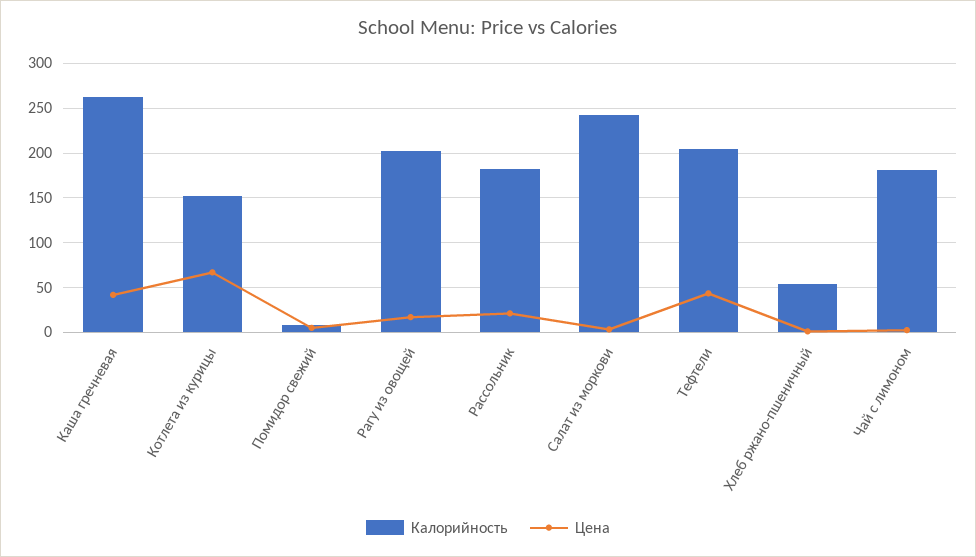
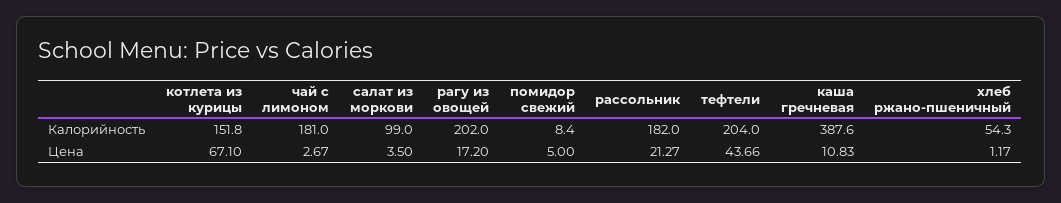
  {
    "Калорийность": {
-     "Каша гречневая": 260,
+     "Каша гречневая": 387.6,
      "Котлета из курицы": 151.8,
      "Помидор свежий": 8.4,
      "Рагу из овощей": 202,
      "Рассольник": 182,
-     "Салат из моркови": 240,
+     "Салат из моркови": 99,
      "Тефтели": 204,
      "Хлеб ржано-пшеничный": 54.3,
      "Чай с лимоном": 181
    },
    "Цена": {
-     "Каша гречневая": 40,
+     "Каша гречневая": 10.83,
      "Котлета из курицы": 67.1,
      "Помидор свежий": 5,
      "Рагу из овощей": 17.2,
      "Рассольник": 21.27,
      "Салат из моркови": 3.5,
      "Тефтели": 43.66,
      "Хлеб ржано-пшеничный": 1.17,
      "Чай с лимоном": 2.67
    }
  }

